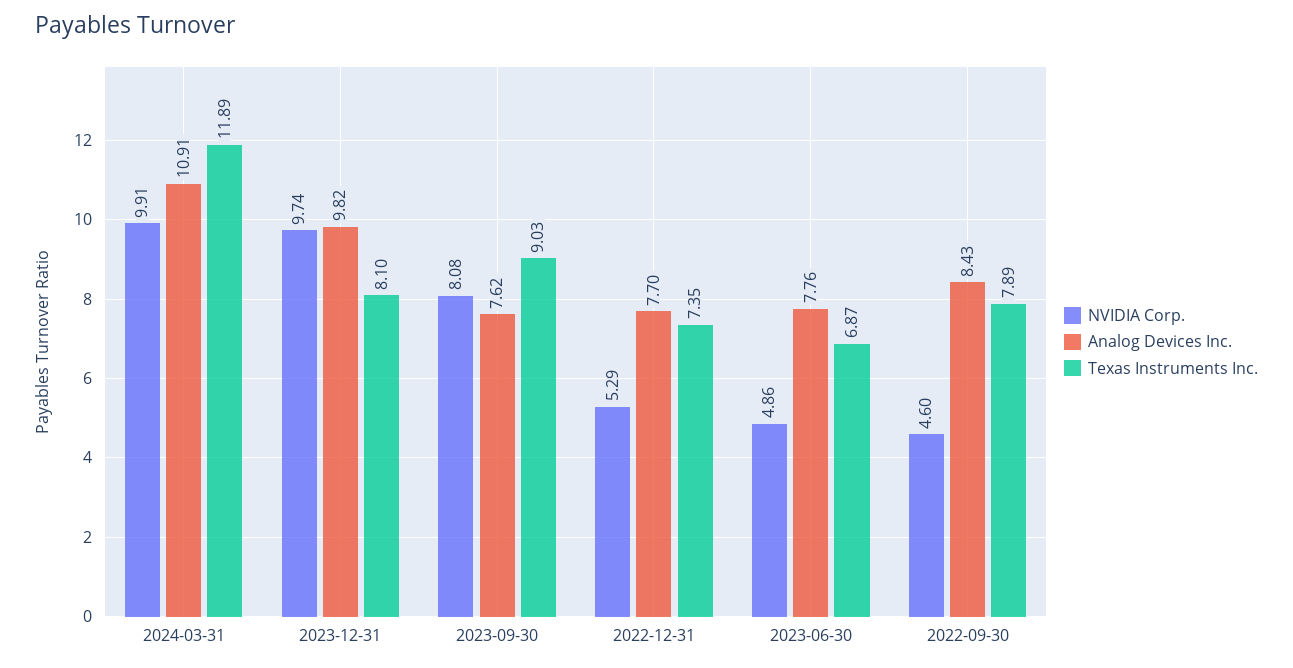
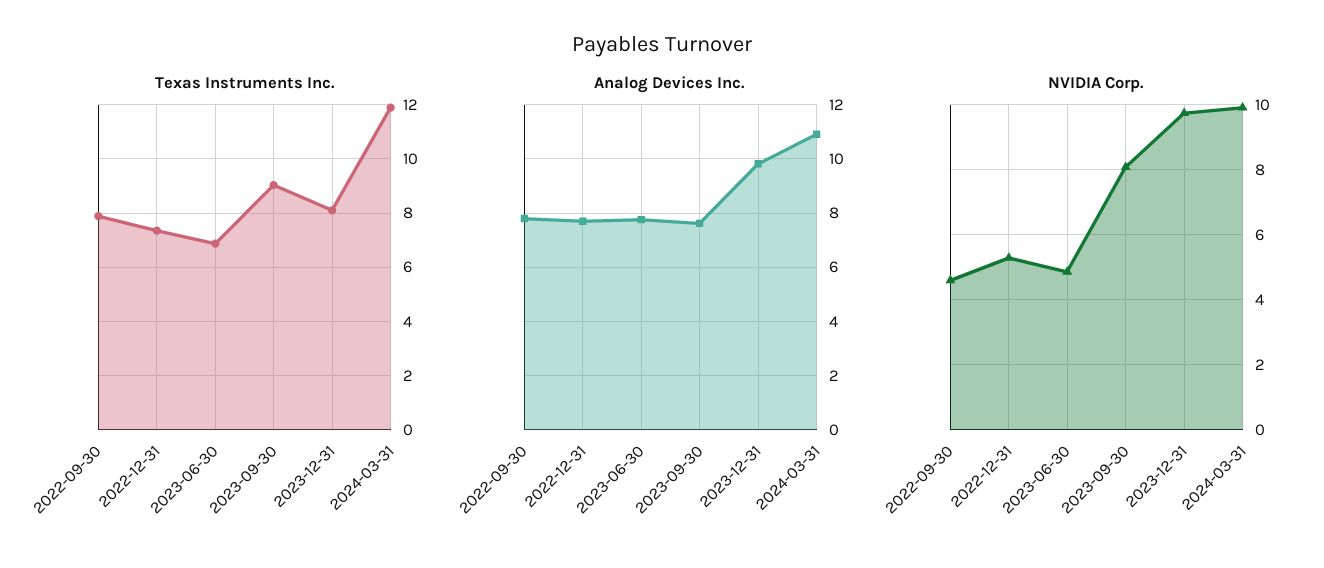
  {
    "NVIDIA Corp.": {
      "2024-03-31": 9.91,
      "2023-12-31": 9.74,
      "2023-09-30": 8.08,
      "2022-12-31": 5.29,
      "2023-06-30": 4.86,
      "2022-09-30": 4.6
    },
    "Analog Devices Inc.": {
      "2024-03-31": 10.91,
      "2023-12-31": 9.82,
      "2023-09-30": 7.62,
      "2022-12-31": 7.7,
      "2023-06-30": 7.76,
-     "2022-09-30": 8.43
+     "2022-09-30": 7.75
    },
    "Texas Instruments Inc.": {
      "2024-03-31": 11.89,
      "2023-12-31": 8.1,
      "2023-09-30": 9.03,
      "2022-12-31": 7.35,
      "2023-06-30": 6.87,
      "2022-09-30": 7.89
    }
  }

